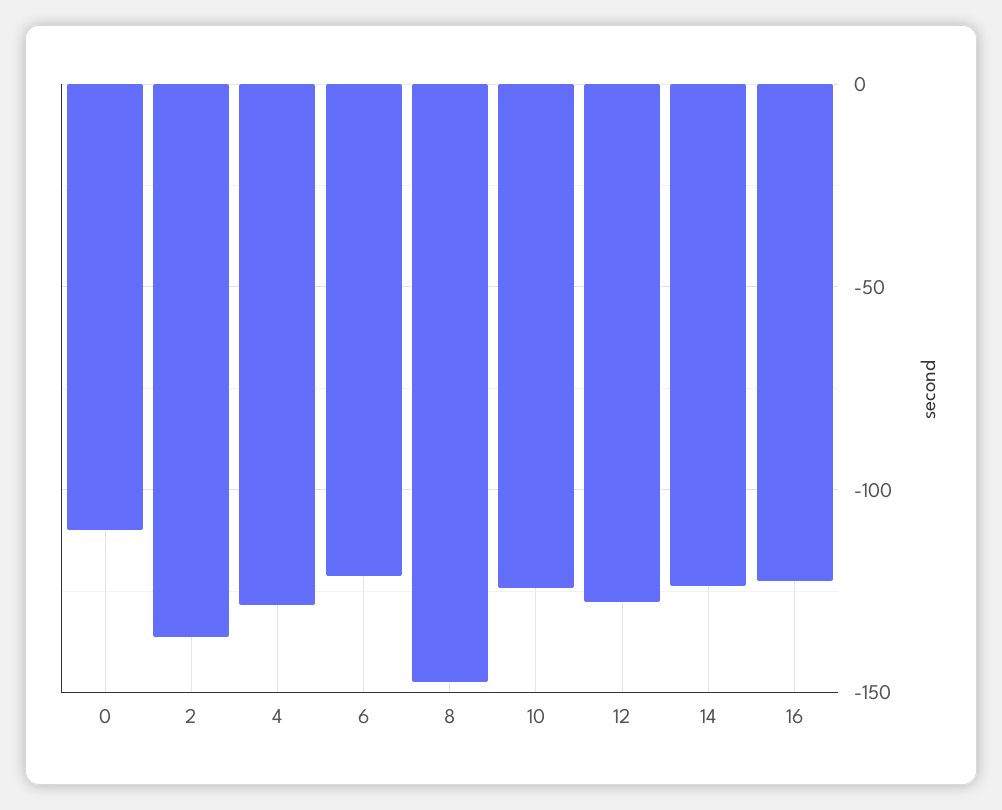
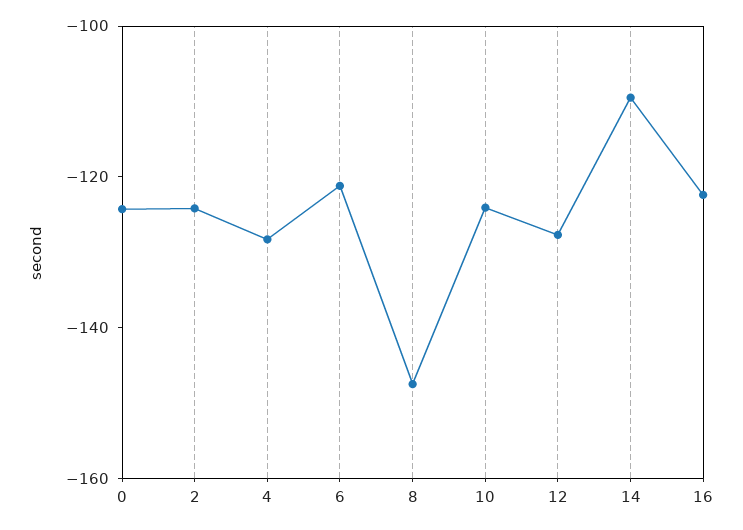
  {
-   "0": -110,
+   "0": -125,
-   "2": -135,
+   "2": -125,
    "4": -130,
    "6": -120,
    "8": -150,
    "10": -125,
    "12": -130,
-   "14": -125,
+   "14": -110,
    "16": -120
  }

